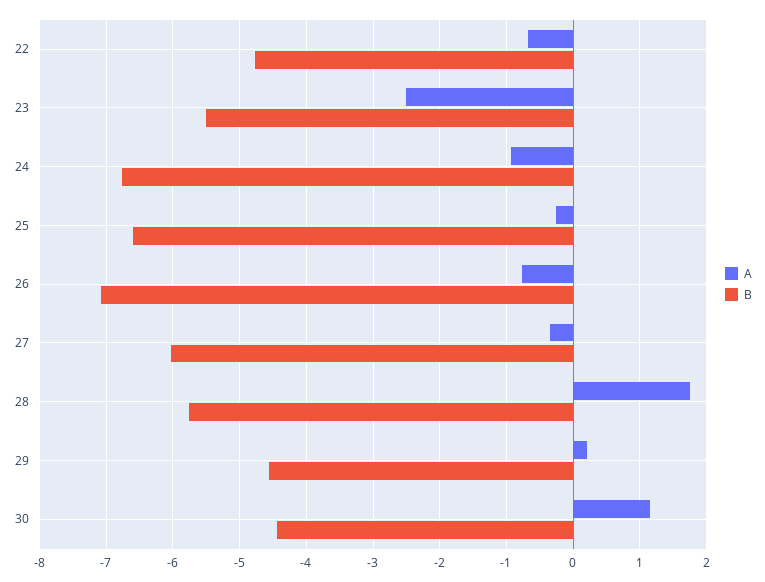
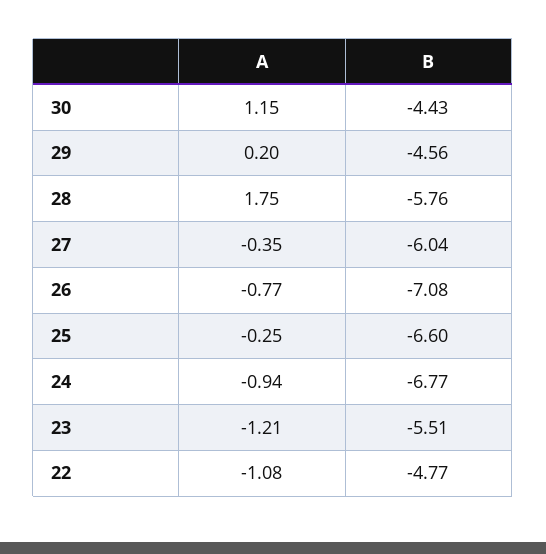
  {
    "A": {
-     "22": -0.7,
+     "22": -1.08,
-     "23": -2.5,
+     "23": -1.21,
      "24": -0.94,
      "25": -0.25,
      "26": -0.77,
      "27": -0.35,
      "28": 1.75,
      "29": 0.2,
      "30": 1.15
    },
    "B": {
      "22": -4.77,
      "23": -5.51,
      "24": -6.77,
      "25": -6.6,
      "26": -7.08,
      "27": -6.04,
      "28": -5.76,
      "29": -4.56,
      "30": -4.43
    }
  }

